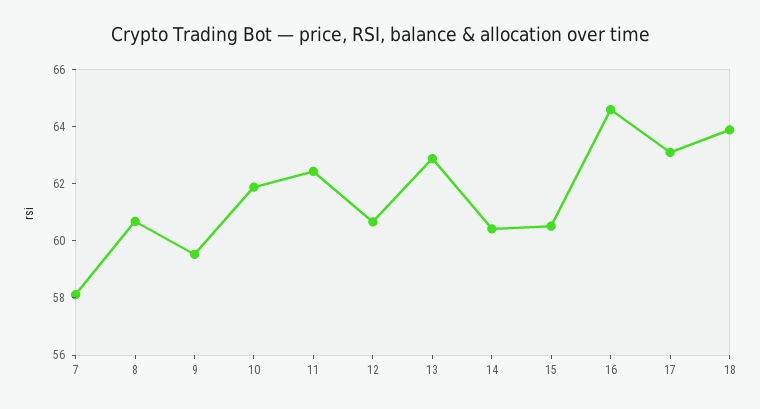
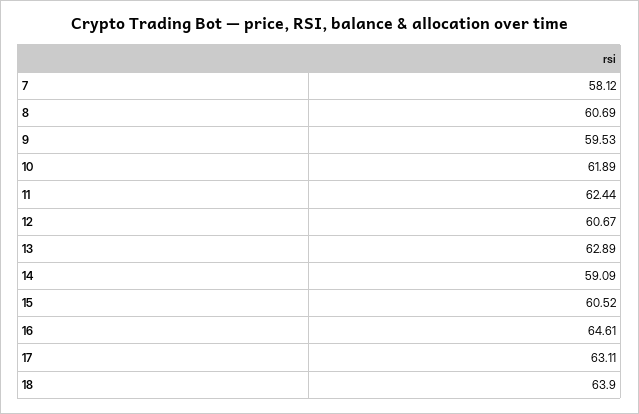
  {
    "7": 58.12,
    "8": 60.69,
    "9": 59.53,
    "10": 61.89,
    "11": 62.44,
    "12": 60.67,
    "13": 62.89,
-   "14": 60.5,
+   "14": 59.09,
    "15": 60.52,
    "16": 64.61,
    "17": 63.11,
    "18": 63.9
  }

